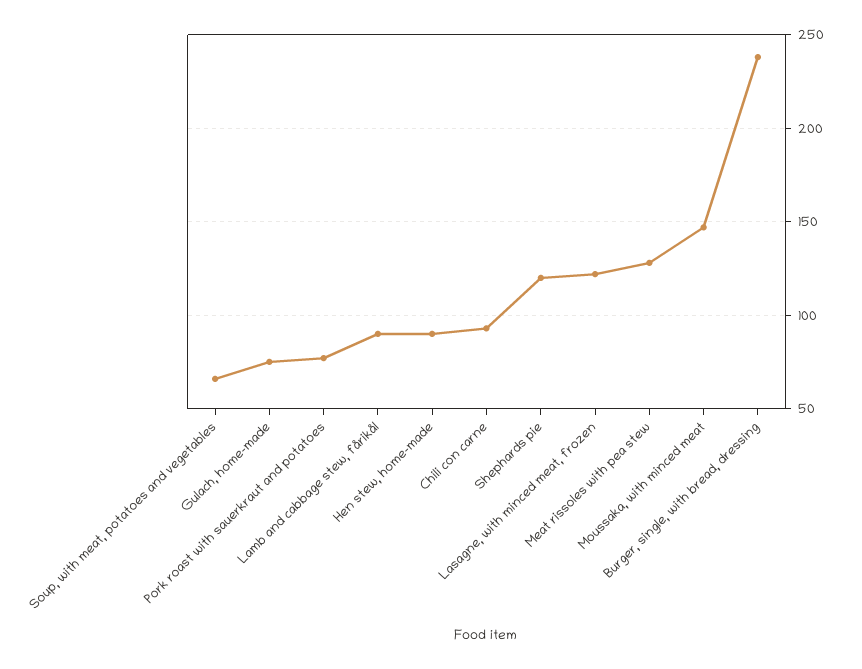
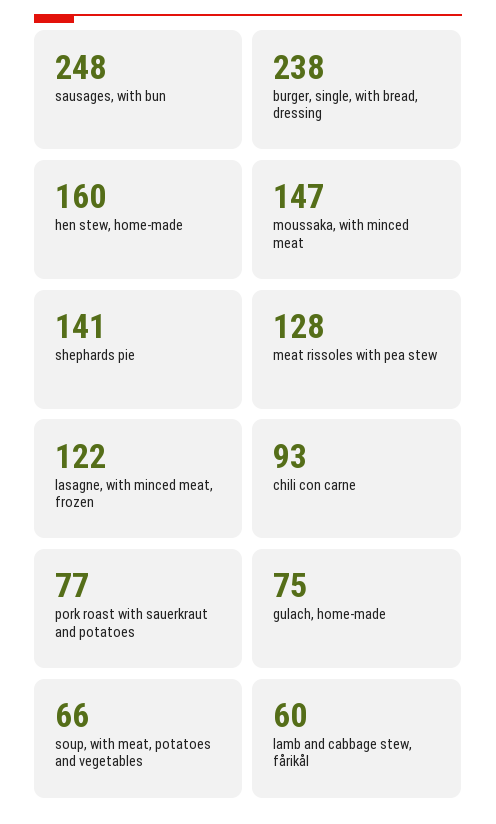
  {
    "Soup, with meat, potatoes and vegetables": 66,
    "Gulach, home-made": 75,
    "Pork roast with sauerkraut and potatoes": 77,
-   "Lamb and cabbage stew, fårikål": 90,
+   "Lamb and cabbage stew, fårikål": 60,
-   "Hen stew, home-made": 90,
+   "Hen stew, home-made": 160,
    "Chili con carne": 93,
-   "Shephards pie": 120,
+   "Shephards pie": 141,
    "Lasagne, with minced meat, frozen": 122,
    "Meat rissoles with pea stew": 128,
    "Moussaka, with minced meat": 147,
-   "Burger, single, with bread, dressing": 238
+   "Burger, single, with bread, dressing": 238,
+   "sausages, with bun": 248
  }

